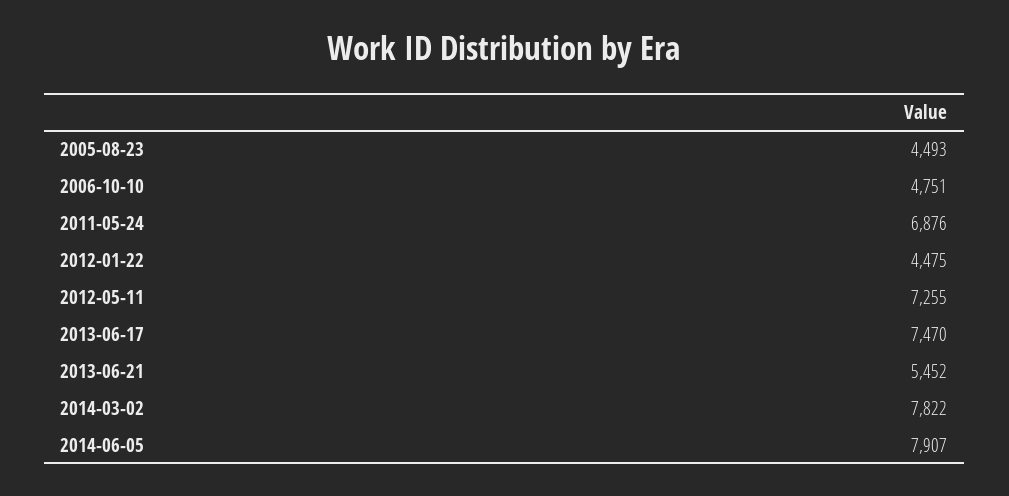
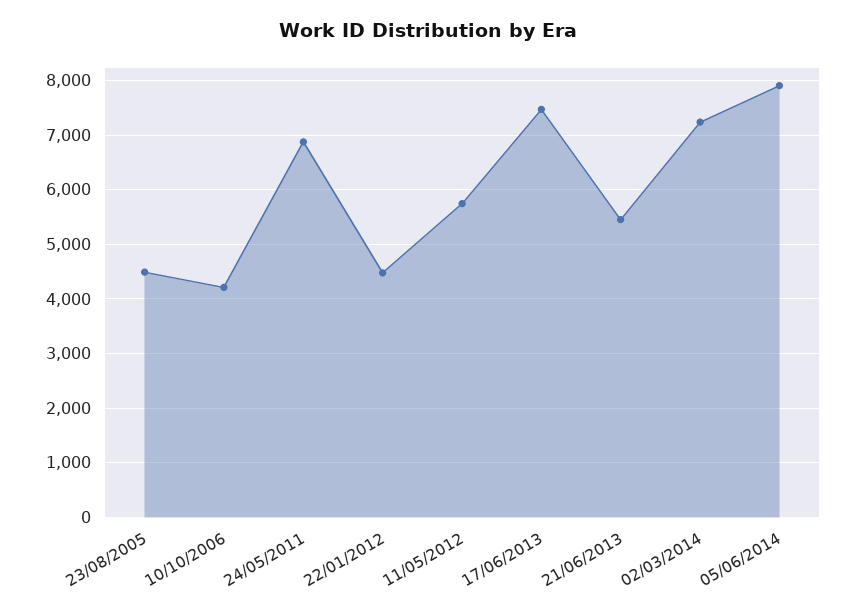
  {
    "2005-08-23": 4493,
-   "2006-10-10": 4751,
+   "2006-10-10": 4200,
    "2011-05-24": 6876,
    "2012-01-22": 4475,
-   "2012-05-11": 7255,
+   "2012-05-11": 5800,
    "2013-06-17": 7470,
    "2013-06-21": 5452,
-   "2014-03-02": 7822,
+   "2014-03-02": 7200,
    "2014-06-05": 7907
  }

